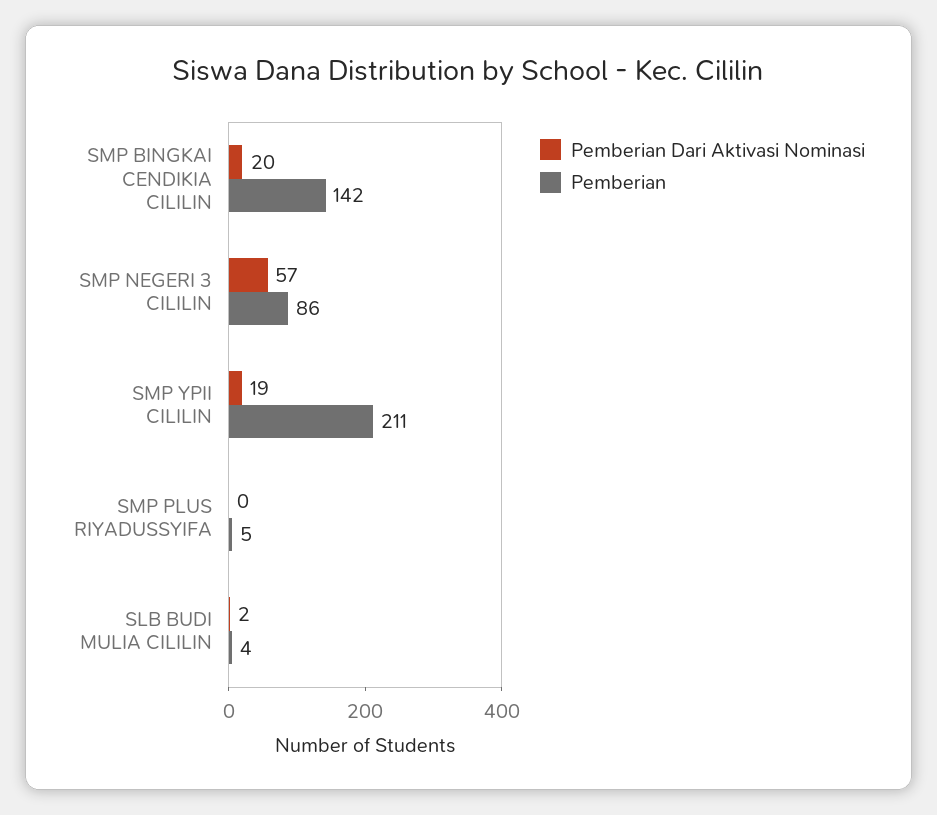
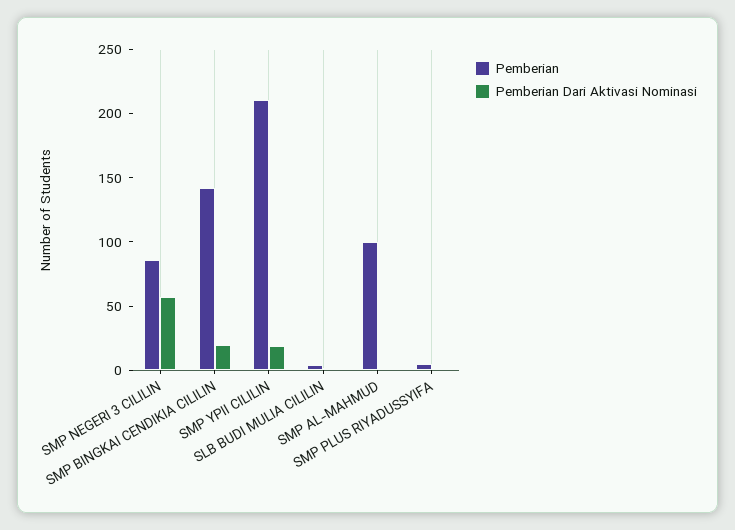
  {
    "Pemberian Dari Aktivasi Nominasi": {
      "SMP BINGKAI CENDIKIA CILILIN": 20,
      "SMP NEGERI 3 CILILIN": 57,
      "SMP YPII CILILIN": 19,
      "SMP PLUS RIYADUSSYIFA": 0,
-     "SLB BUDI MULIA CILILIN": 2
+     "SLB BUDI MULIA CILILIN": 2,
+     "SMP AL-MAHMUD": 0
    },
    "Pemberian": {
      "SMP BINGKAI CENDIKIA CILILIN": 142,
      "SMP NEGERI 3 CILILIN": 86,
      "SMP YPII CILILIN": 211,
      "SMP PLUS RIYADUSSYIFA": 5,
-     "SLB BUDI MULIA CILILIN": 4
+     "SLB BUDI MULIA CILILIN": 4,
+     "SMP AL-MAHMUD": 100
    }
  }

